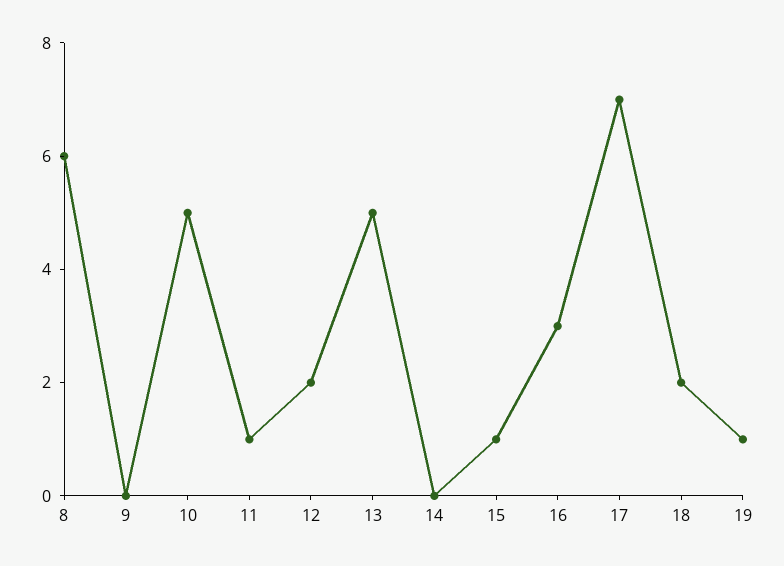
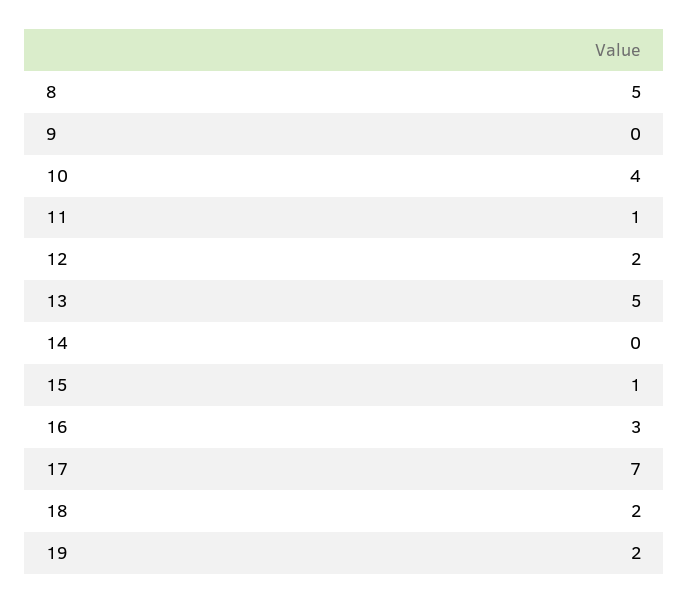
  {
-   "8": 6,
+   "8": 5,
    "9": 0,
-   "10": 5,
+   "10": 4,
    "11": 1,
    "12": 2,
    "13": 5,
    "14": 0,
    "15": 1,
    "16": 3,
    "17": 7,
    "18": 2,
-   "19": 1
+   "19": 2
  }

